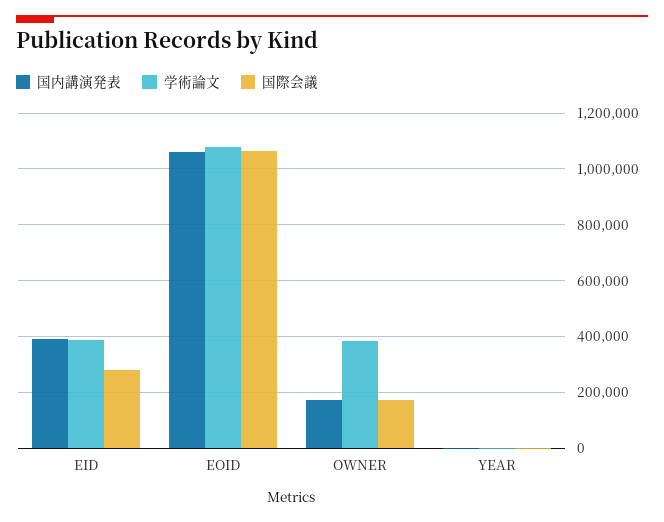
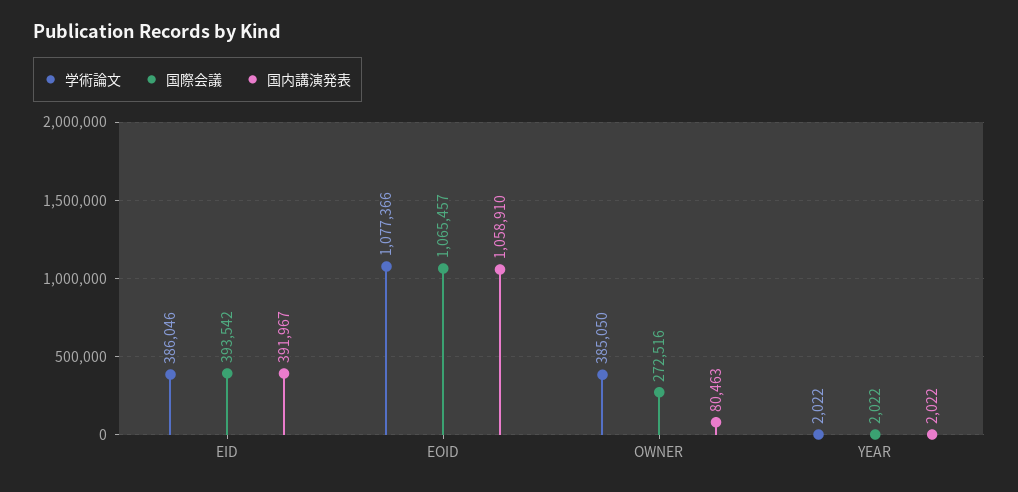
  {
    "国内講演発表": {
      "EID": 391967,
      "EOID": 1058910,
-     "OWNER": 175000,
+     "OWNER": 80463,
      "YEAR": 2022
    },
    "学術論文": {
      "EID": 386046,
      "EOID": 1077366,
      "OWNER": 385050,
      "YEAR": 2022
    },
    "国際会議": {
-     "EID": 275000,
+     "EID": 393542,
      "EOID": 1065457,
-     "OWNER": 175000,
+     "OWNER": 272516,
      "YEAR": 2022
    }
  }

